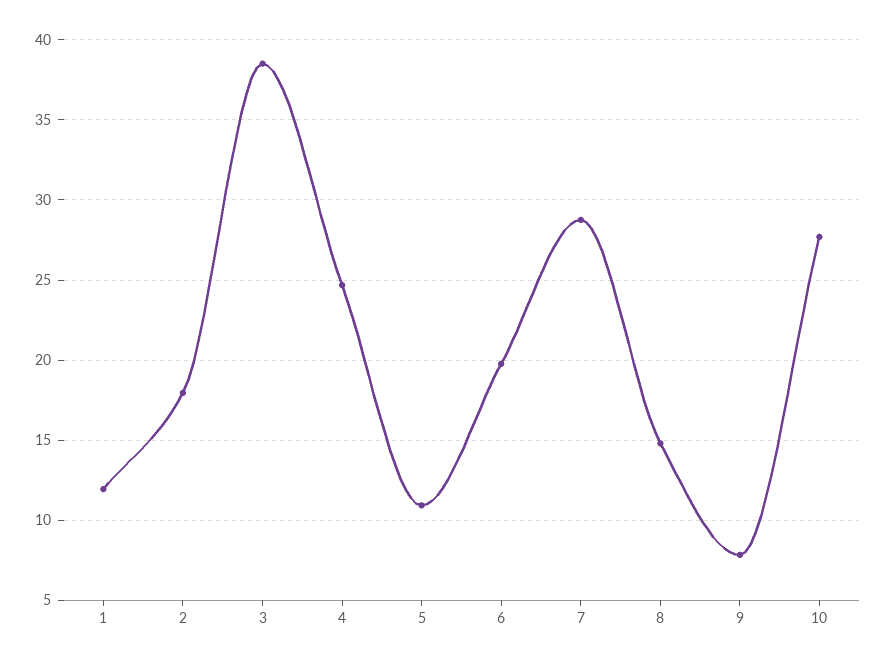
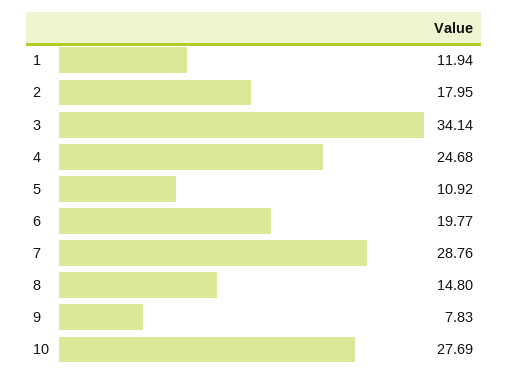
  {
    "1": 11.94,
    "2": 17.95,
-   "3": 38.5,
+   "3": 34.14,
    "4": 24.68,
    "5": 10.92,
    "6": 19.77,
    "7": 28.76,
    "8": 14.8,
    "9": 7.83,
    "10": 27.69
  }

